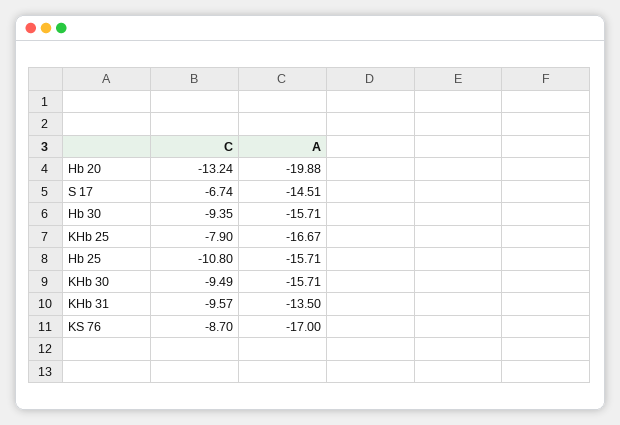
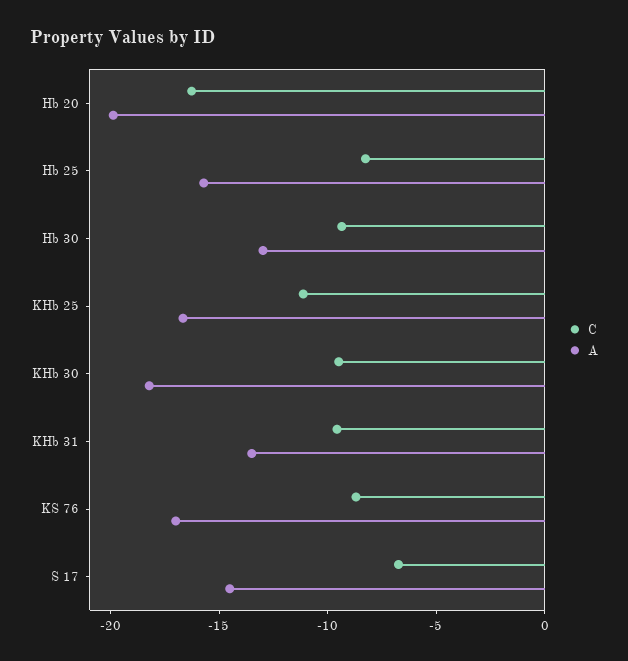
  {
    "C": {
-     "Hb 20": -13.24,
+     "Hb 20": -16,
      "S 17": -6.74,
      "Hb 30": -9.35,
-     "KHb 25": -7.9,
+     "KHb 25": -11,
-     "Hb 25": -10.8,
+     "Hb 25": -8,
      "KHb 30": -9.49,
      "KHb 31": -9.57,
      "KS 76": -8.7
    },
    "A": {
      "Hb 20": -19.88,
      "S 17": -14.51,
-     "Hb 30": -15.71,
+     "Hb 30": -13,
      "KHb 25": -16.67,
      "Hb 25": -15.71,
-     "KHb 30": -15.71,
+     "KHb 30": -18,
      "KHb 31": -13.5,
      "KS 76": -17
    }
  }

